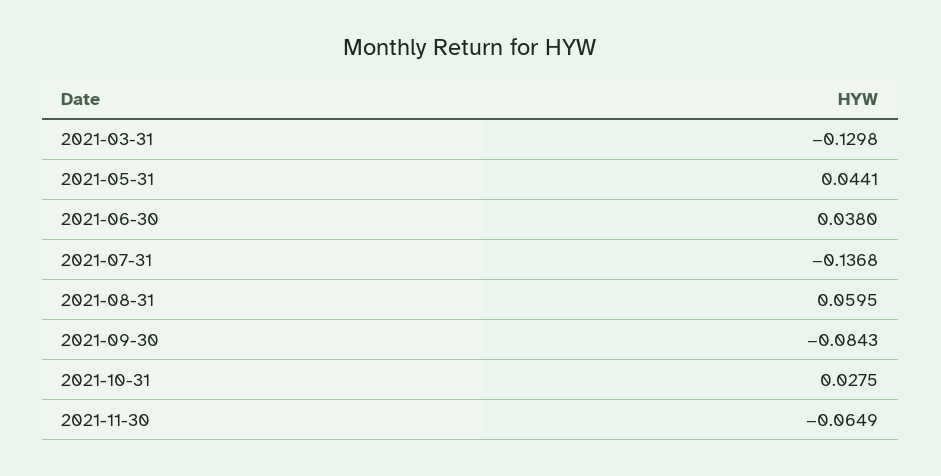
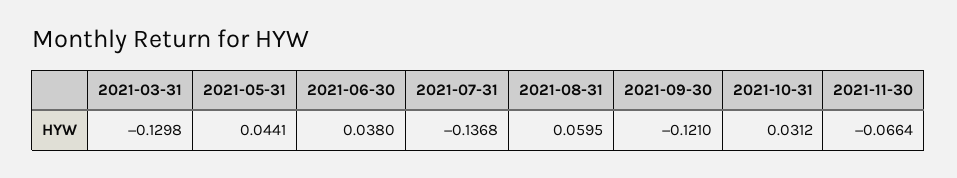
  {
    "2021-03-31": -0.1298,
    "2021-05-31": 0.0441,
    "2021-06-30": 0.038,
    "2021-07-31": -0.1368,
    "2021-08-31": 0.0595,
-   "2021-09-30": -0.0843,
+   "2021-09-30": -0.121,
-   "2021-10-31": 0.0275,
+   "2021-10-31": 0.0312,
-   "2021-11-30": -0.0649
+   "2021-11-30": -0.0664
  }

